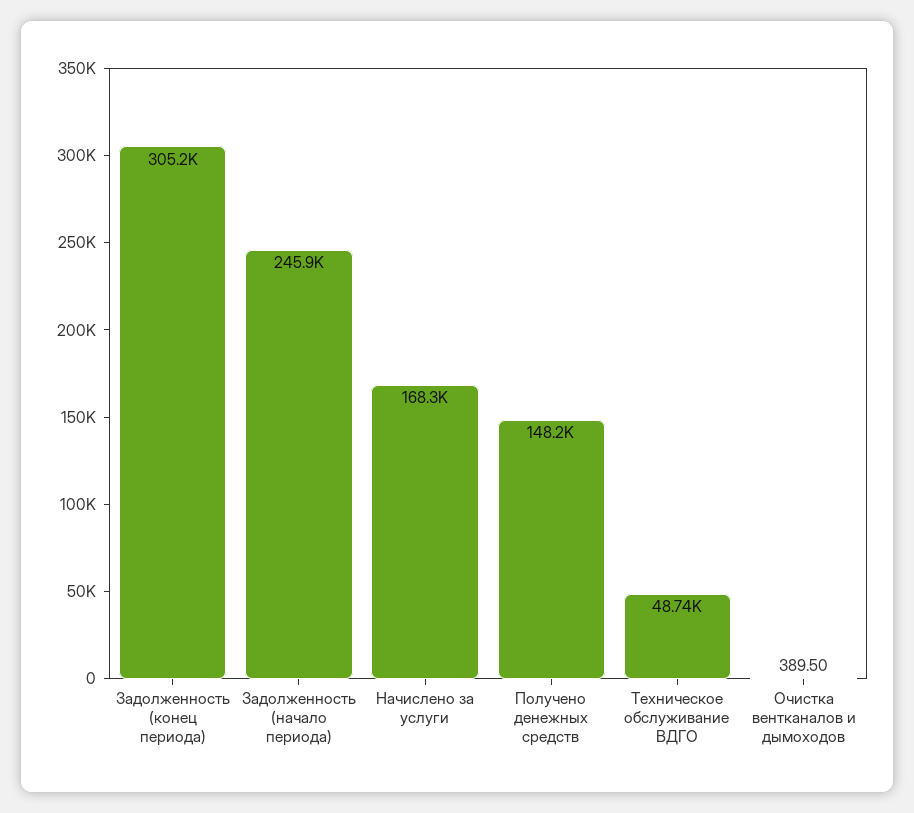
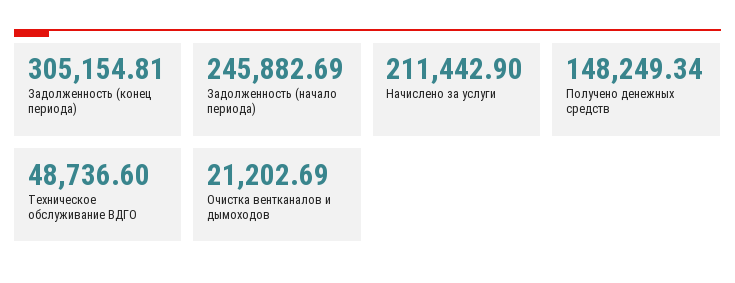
  {
    "Задолженность (конец периода)": 305154.81,
    "Задолженность (начало периода)": 245882.69,
-   "Начислено за услуги": 168300,
+   "Начислено за услуги": 211442.9,
    "Получено денежных средств": 148249.34,
    "Техническое обслуживание ВДГО": 48736.6,
-   "Очистка вентканалов и дымоходов": 389.5
+   "Очистка вентканалов и дымоходов": 21202.69
  }

